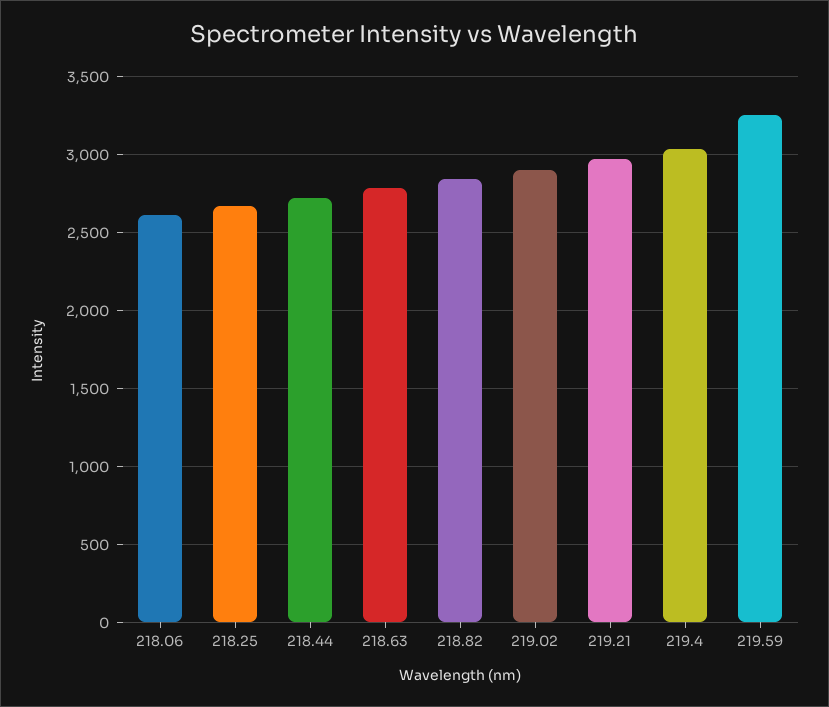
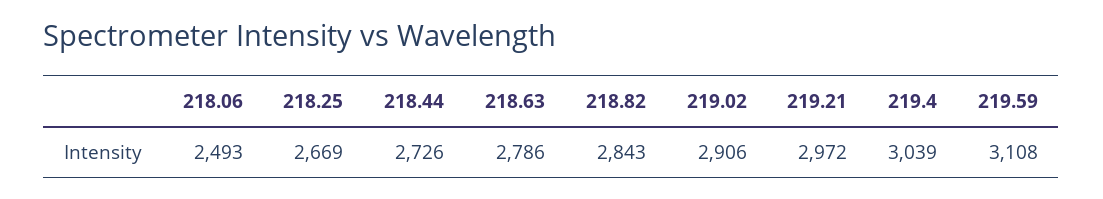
  {
-   "218.06": 2600,
+   "218.06": 2493,
    "218.25": 2669,
    "218.44": 2726,
    "218.63": 2786,
    "218.82": 2843,
    "219.02": 2906,
    "219.21": 2972,
    "219.4": 3039,
-   "219.59": 3250
+   "219.59": 3108
  }

